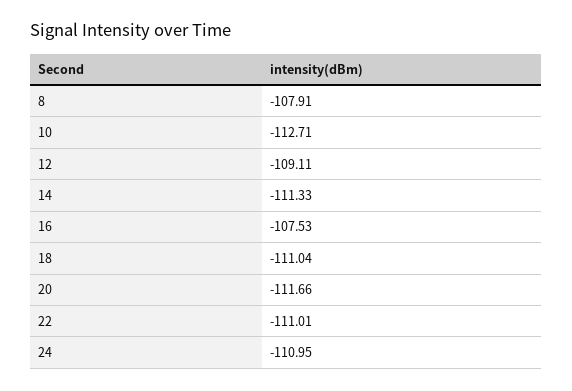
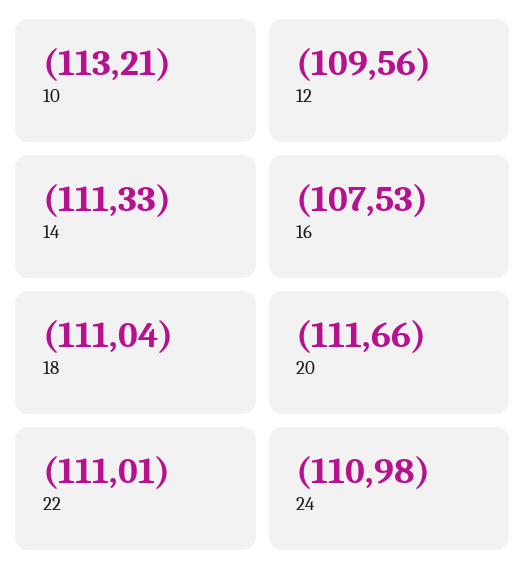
  {
-   "8": -107.91,
-   "10": -112.71,
+   "10": -113.21,
-   "12": -109.11,
+   "12": -109.56,
    "14": -111.33,
    "16": -107.53,
    "18": -111.04,
    "20": -111.66,
    "22": -111.01,
-   "24": -110.95
+   "24": -110.98
  }

